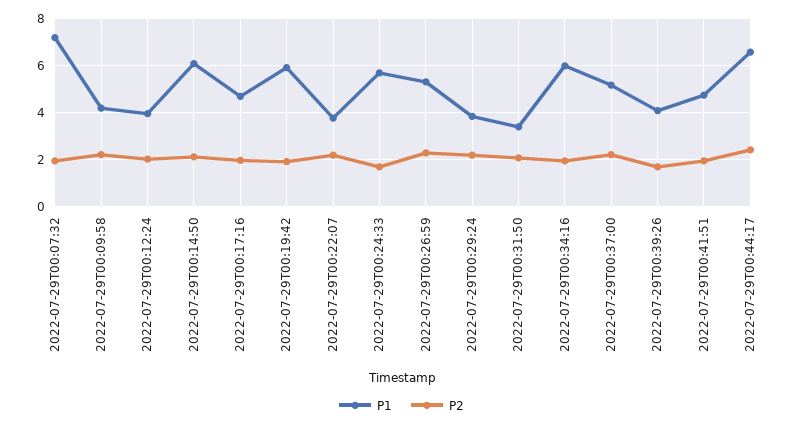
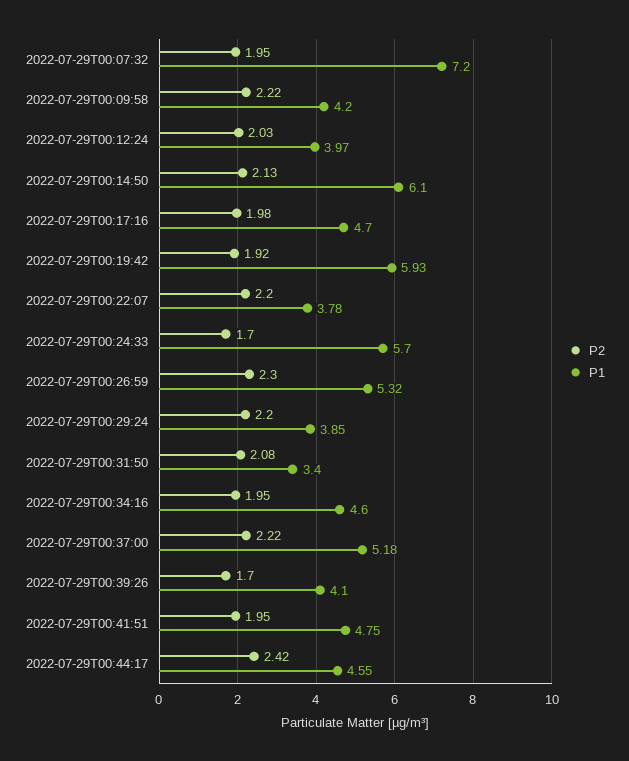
  {
    "P1": {
      "2022-07-29T00:07:32": 7.2,
      "2022-07-29T00:09:58": 4.2,
      "2022-07-29T00:12:24": 3.97,
      "2022-07-29T00:14:50": 6.1,
      "2022-07-29T00:17:16": 4.7,
      "2022-07-29T00:19:42": 5.93,
      "2022-07-29T00:22:07": 3.78,
      "2022-07-29T00:24:33": 5.7,
      "2022-07-29T00:26:59": 5.32,
      "2022-07-29T00:29:24": 3.85,
      "2022-07-29T00:31:50": 3.4,
-     "2022-07-29T00:34:16": 6,
+     "2022-07-29T00:34:16": 4.6,
      "2022-07-29T00:37:00": 5.18,
      "2022-07-29T00:39:26": 4.1,
      "2022-07-29T00:41:51": 4.75,
-     "2022-07-29T00:44:17": 6.5
+     "2022-07-29T00:44:17": 4.55
    },
    "P2": {
      "2022-07-29T00:07:32": 1.95,
      "2022-07-29T00:09:58": 2.22,
      "2022-07-29T00:12:24": 2.03,
      "2022-07-29T00:14:50": 2.13,
      "2022-07-29T00:17:16": 1.98,
      "2022-07-29T00:19:42": 1.92,
      "2022-07-29T00:22:07": 2.2,
      "2022-07-29T00:24:33": 1.7,
      "2022-07-29T00:26:59": 2.3,
      "2022-07-29T00:29:24": 2.2,
      "2022-07-29T00:31:50": 2.08,
      "2022-07-29T00:34:16": 1.95,
      "2022-07-29T00:37:00": 2.22,
      "2022-07-29T00:39:26": 1.7,
      "2022-07-29T00:41:51": 1.95,
      "2022-07-29T00:44:17": 2.42
    }
  }

